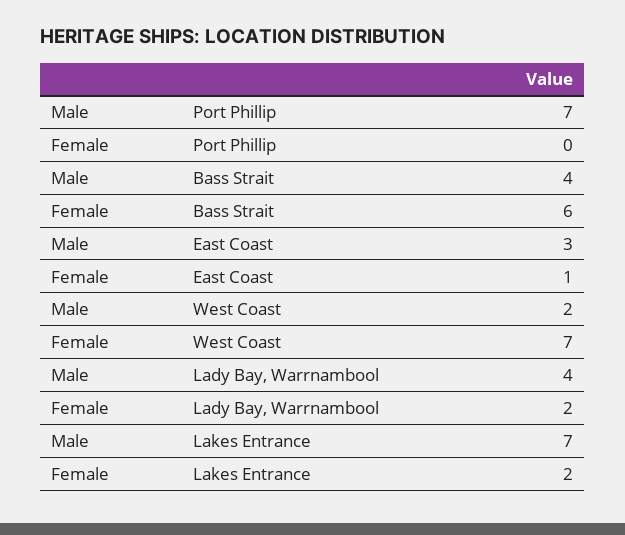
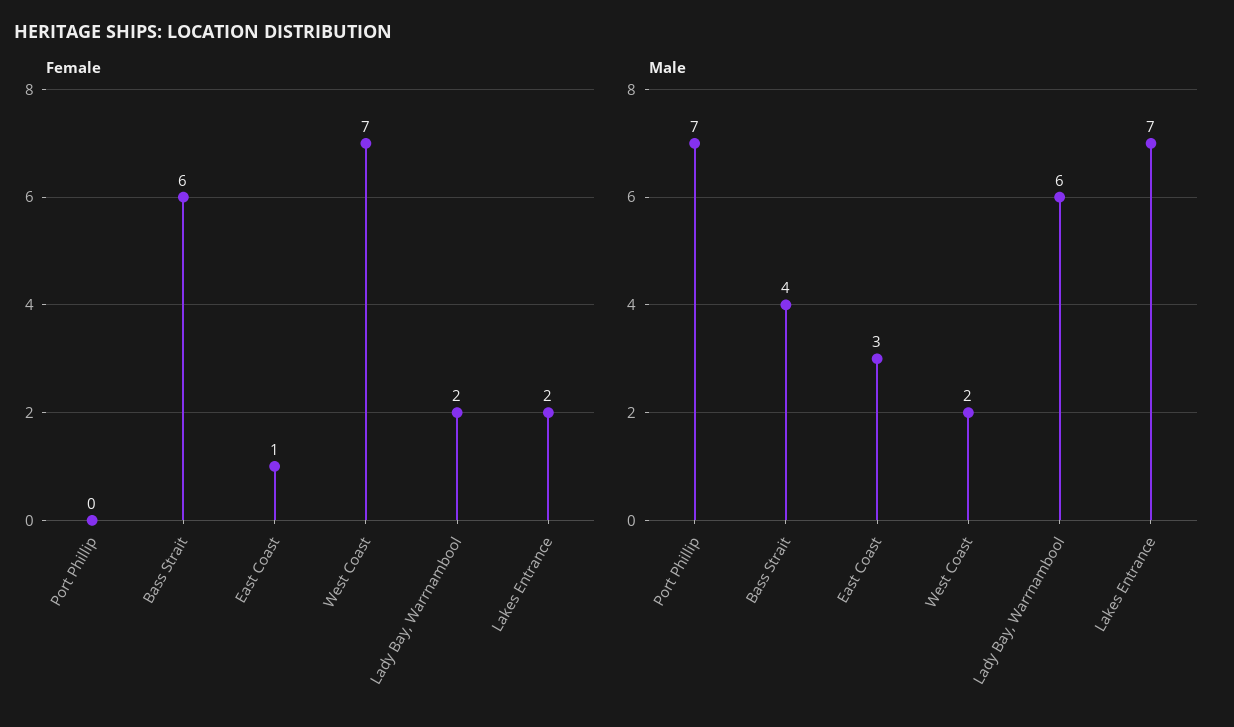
  {
    "Male": {
      "Port Phillip": 7,
      "Bass Strait": 4,
      "East Coast": 3,
      "West Coast": 2,
-     "Lady Bay, Warrnambool": 4,
+     "Lady Bay, Warrnambool": 6,
      "Lakes Entrance": 7
    },
    "Female": {
      "Port Phillip": 0,
      "Bass Strait": 6,
      "East Coast": 1,
      "West Coast": 7,
      "Lady Bay, Warrnambool": 2,
      "Lakes Entrance": 2
    }
  }

